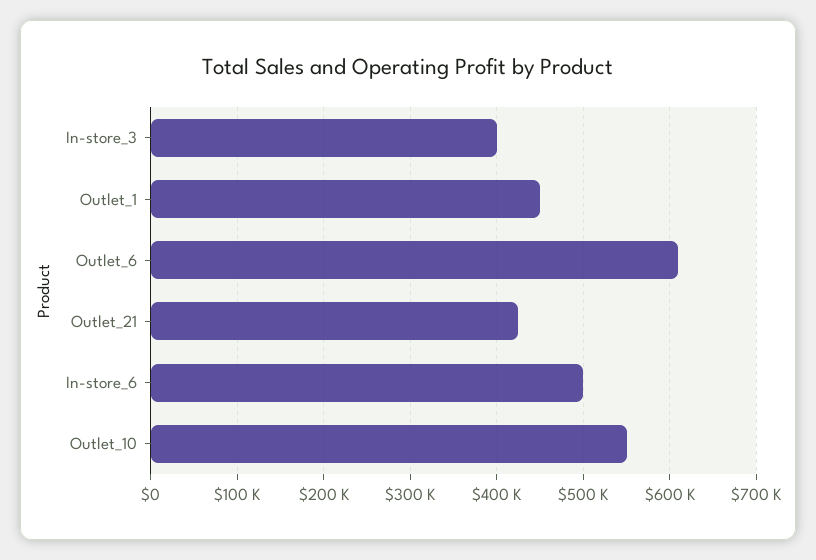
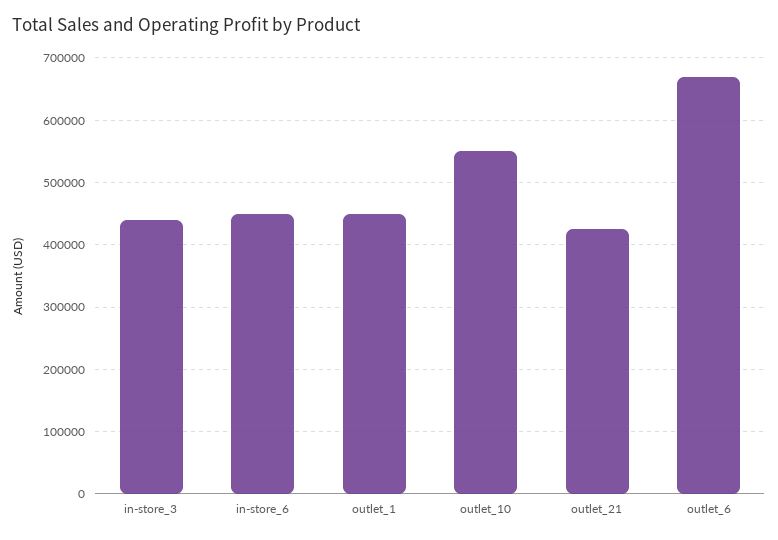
  {
-   "In-store_3": 400000,
+   "In-store_3": 440000,
    "Outlet_1": 450000,
-   "Outlet_6": 610000,
+   "Outlet_6": 670000,
    "Outlet_21": 430000,
-   "In-store_6": 500000,
+   "In-store_6": 450000,
    "Outlet_10": 550000
  }

